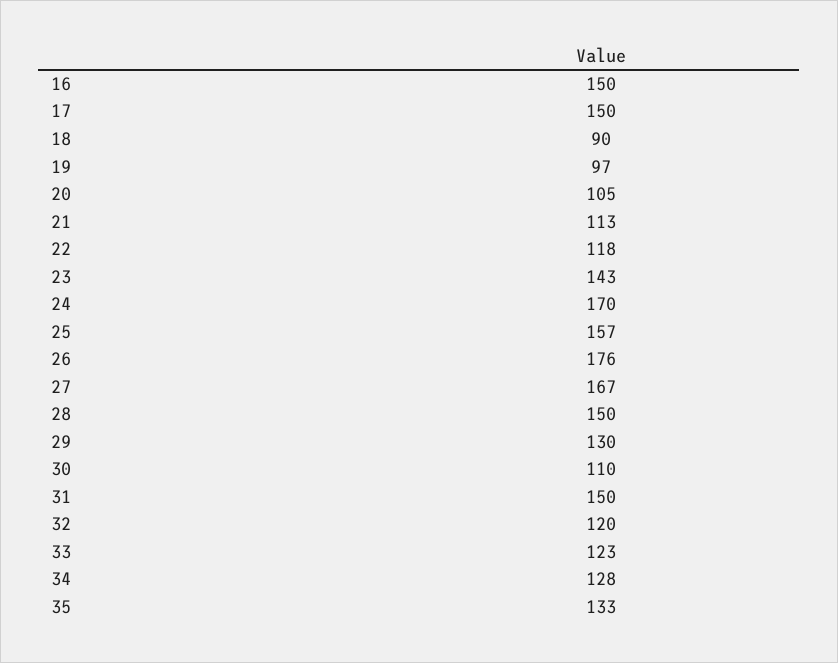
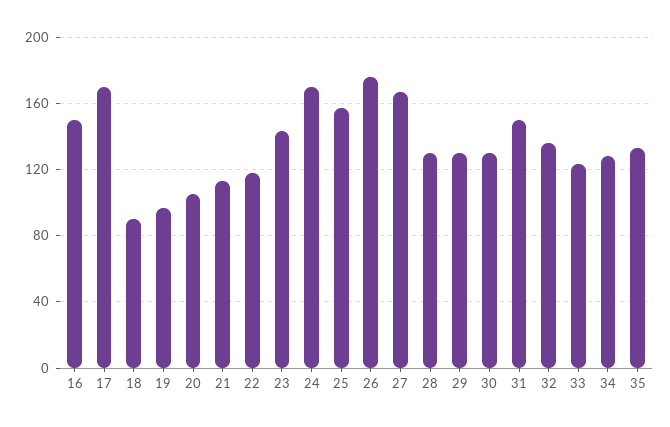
  {
    "16": 150,
-   "17": 150,
+   "17": 170,
    "18": 90,
    "19": 97,
    "20": 105,
    "21": 113,
    "22": 118,
    "23": 143,
    "24": 170,
    "25": 157,
    "26": 176,
    "27": 167,
-   "28": 150,
+   "28": 130,
    "29": 130,
-   "30": 110,
+   "30": 130,
    "31": 150,
-   "32": 120,
+   "32": 135,
    "33": 123,
    "34": 128,
    "35": 133
  }

